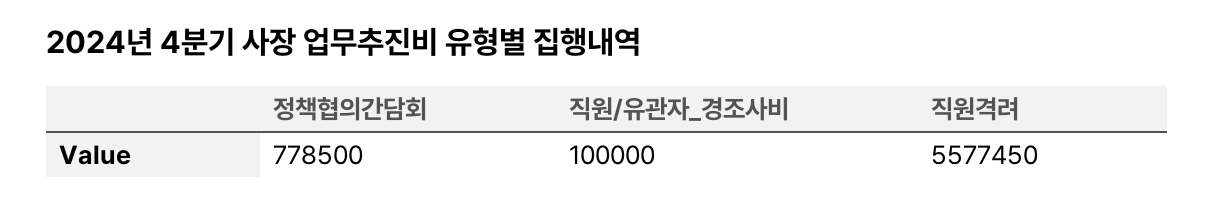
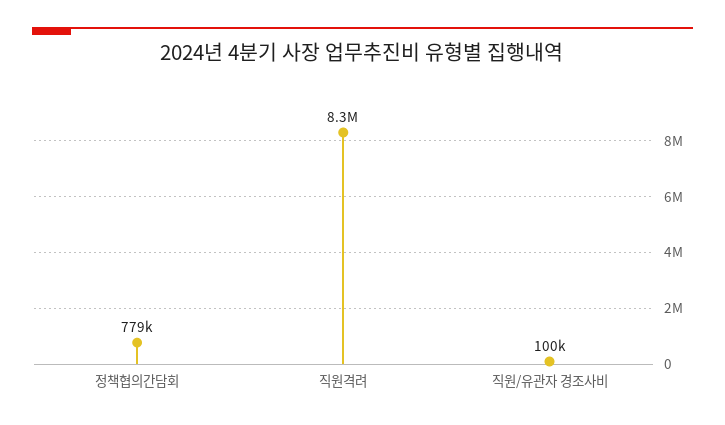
  {
    "정책협의간담회": 778500,
    "직원/유관자_경조사비": 100000,
-   "직원격려": 5577450
+   "직원격려": 8300000
  }

